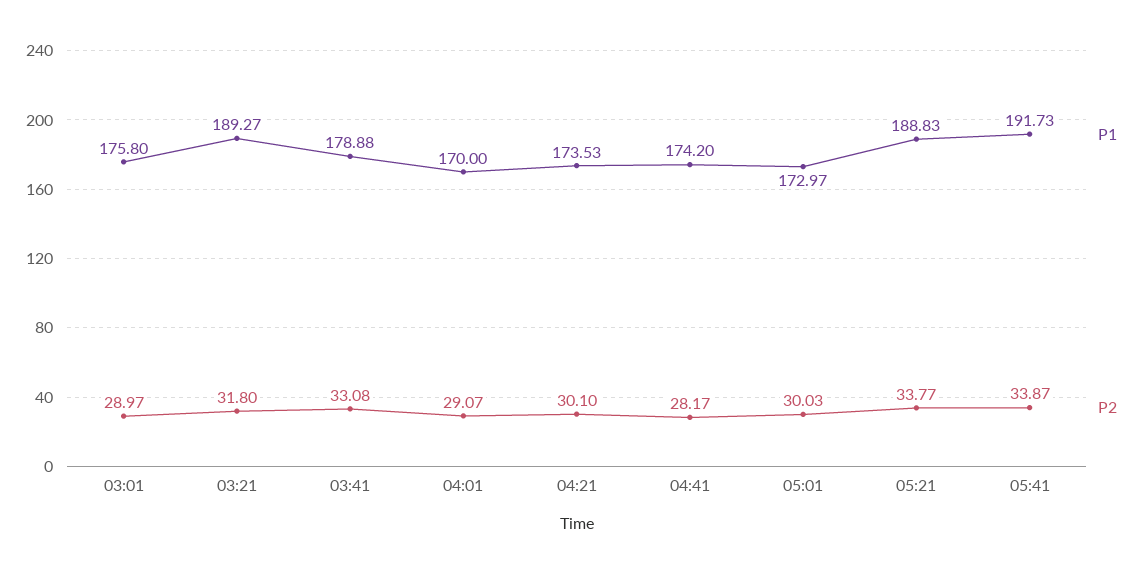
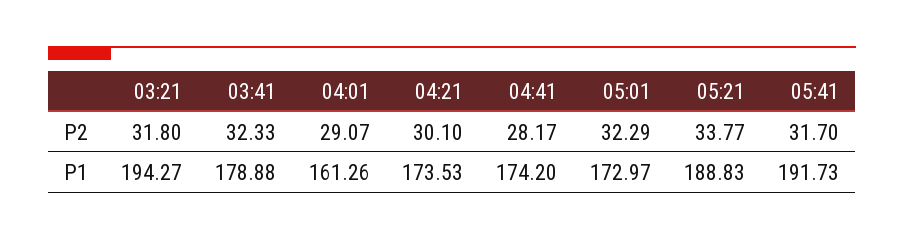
  {
    "P1": {
-     "03:01": 175.8,
-     "03:21": 189.27,
+     "03:21": 194.27,
      "03:41": 178.88,
-     "04:01": 170,
+     "04:01": 161.26,
      "04:21": 173.53,
      "04:41": 174.2,
      "05:01": 172.97,
      "05:21": 188.83,
      "05:41": 191.73
    },
    "P2": {
-     "03:01": 28.97,
      "03:21": 31.8,
-     "03:41": 33.08,
+     "03:41": 32.33,
      "04:01": 29.07,
      "04:21": 30.1,
      "04:41": 28.17,
-     "05:01": 30.03,
+     "05:01": 32.29,
      "05:21": 33.77,
-     "05:41": 33.87
+     "05:41": 31.7
    }
  }

